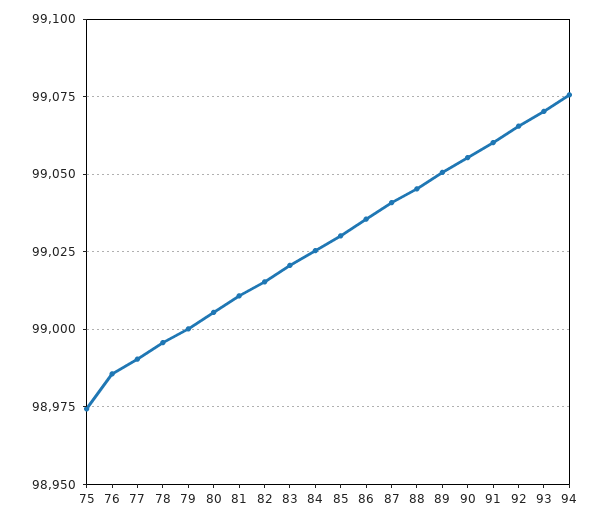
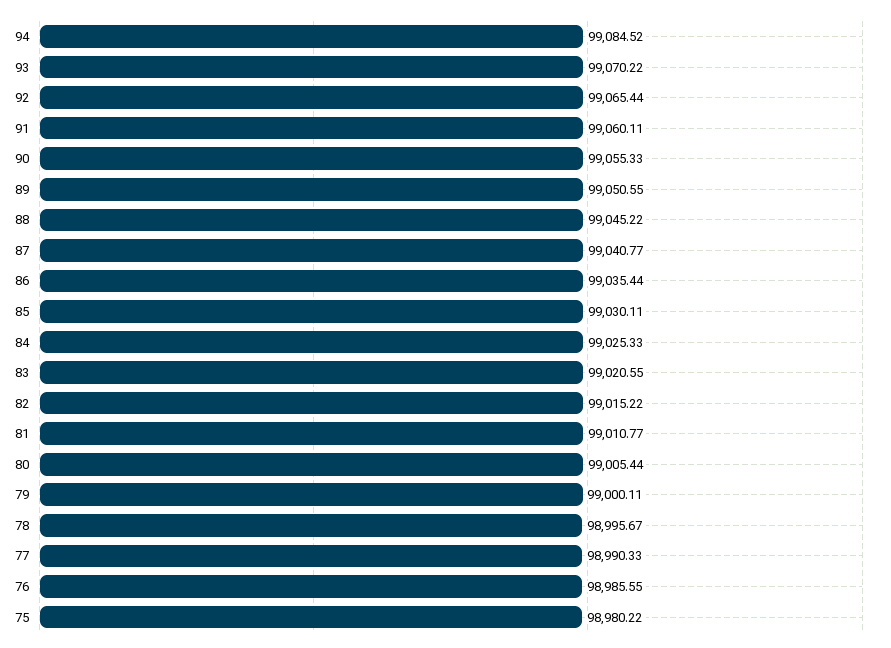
  {
-   "75": 98975,
+   "75": 98980.22,
    "76": 98985.55,
    "77": 98990.33,
    "78": 98995.67,
    "79": 99000.11,
    "80": 99005.44,
    "81": 99010.77,
    "82": 99015.22,
    "83": 99020.55,
    "84": 99025.33,
    "85": 99030.11,
    "86": 99035.44,
    "87": 99040.77,
    "88": 99045.22,
    "89": 99050.55,
    "90": 99055.33,
    "91": 99060.11,
    "92": 99065.44,
    "93": 99070.22,
-   "94": 99075
+   "94": 99084.52
  }

